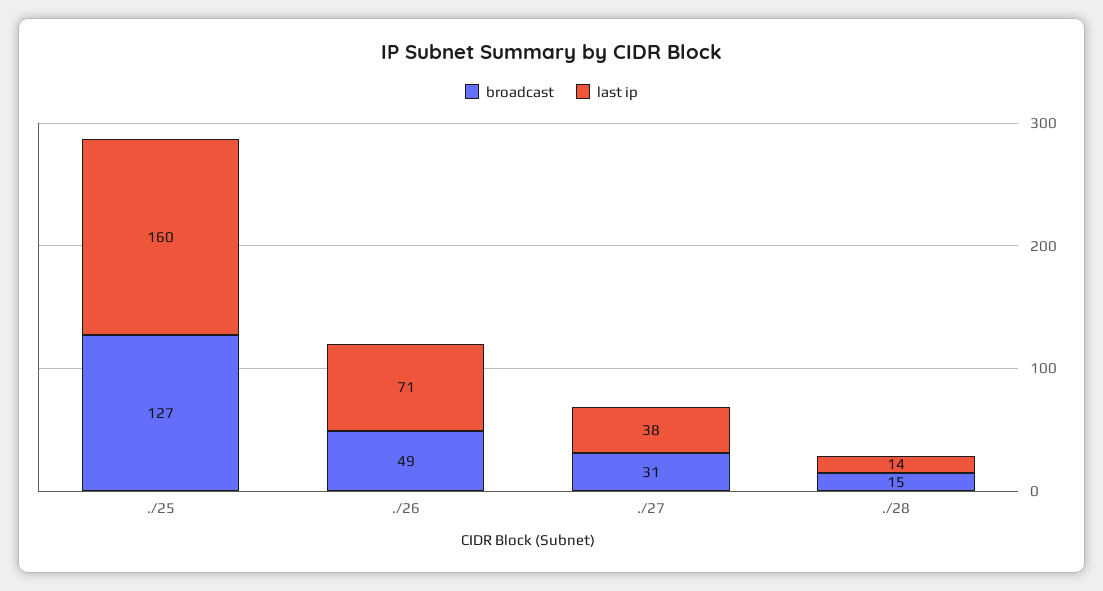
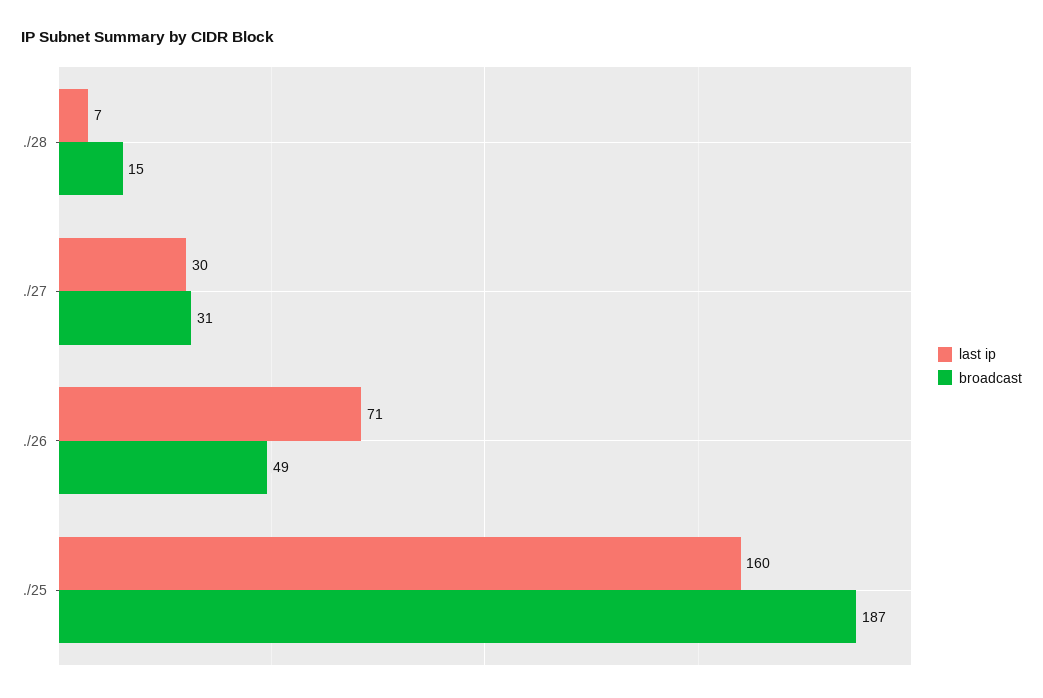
  {
    "broadcast": {
-     "./25": 127,
+     "./25": 187,
      "./26": 49,
      "./27": 31,
      "./28": 15
    },
    "last ip": {
      "./25": 160,
      "./26": 71,
-     "./27": 38,
+     "./27": 30,
-     "./28": 14
+     "./28": 7
    }
  }

